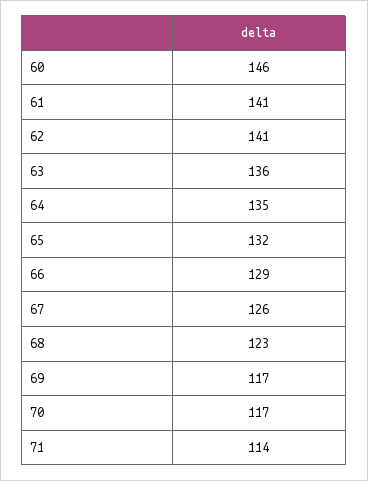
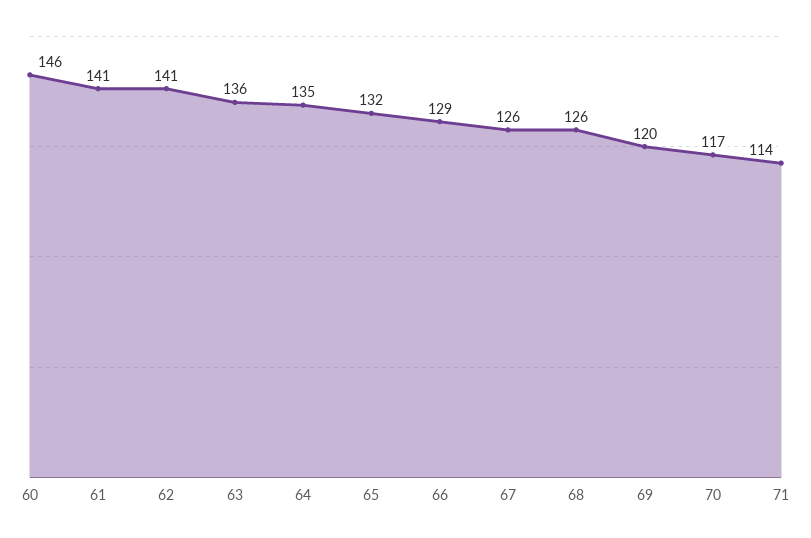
  {
    "60": 146,
    "61": 141,
    "62": 141,
    "63": 136,
    "64": 135,
    "65": 132,
    "66": 129,
    "67": 126,
-   "68": 123,
+   "68": 126,
-   "69": 117,
+   "69": 120,
    "70": 117,
    "71": 114
  }

